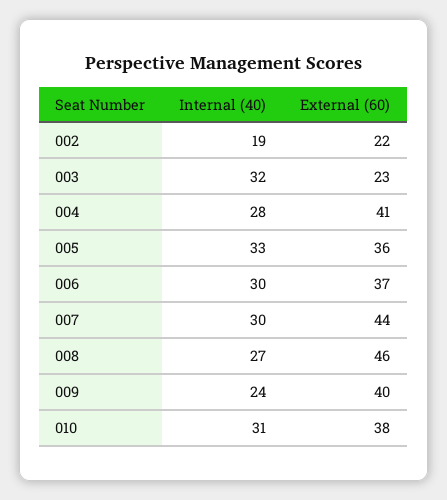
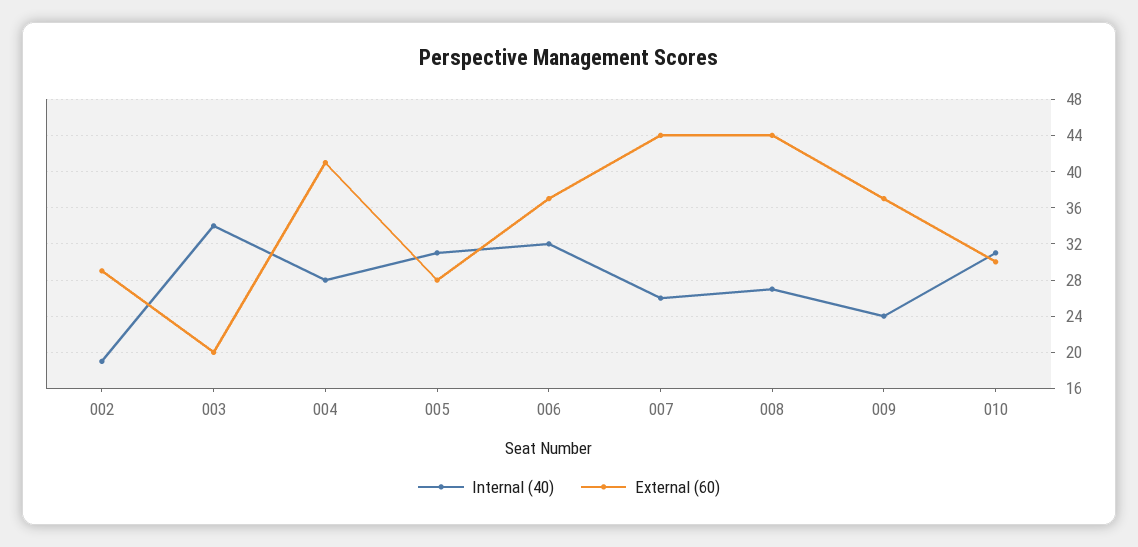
  {
    "Internal (40)": {
      "002": 19,
-     "003": 32,
+     "003": 34,
      "004": 28,
-     "005": 33,
+     "005": 31,
-     "006": 30,
+     "006": 32,
-     "007": 30,
+     "007": 26,
      "008": 27,
      "009": 24,
      "010": 31
    },
    "External (60)": {
-     "002": 22,
+     "002": 29,
-     "003": 23,
+     "003": 20,
      "004": 41,
-     "005": 36,
+     "005": 28,
      "006": 37,
      "007": 44,
-     "008": 46,
+     "008": 44,
-     "009": 40,
+     "009": 37,
-     "010": 38
+     "010": 30
    }
  }

